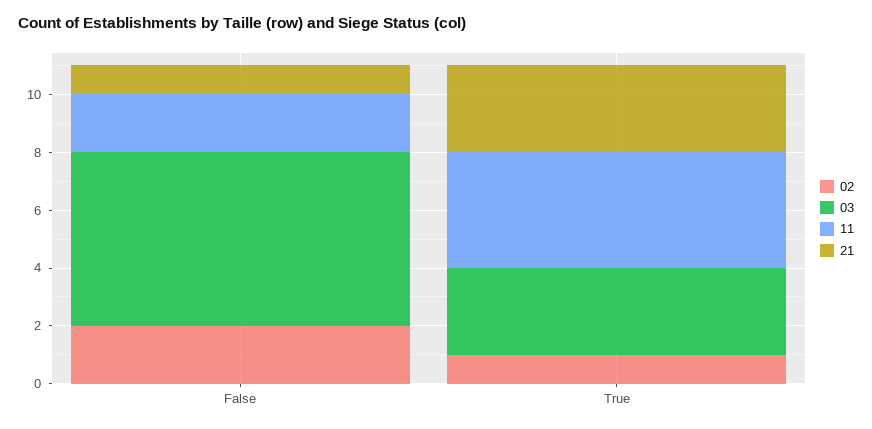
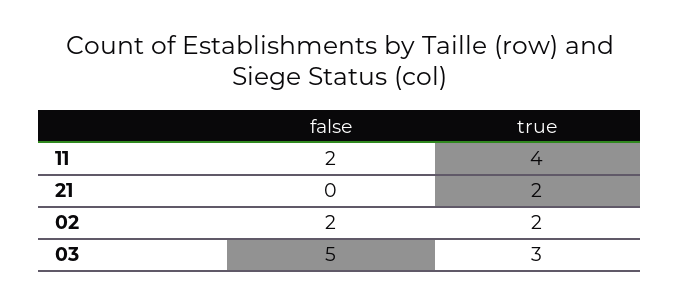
  {
    "02": {
      "False": 2,
-     "True": 1
+     "True": 2
    },
    "03": {
-     "False": 6,
+     "False": 5,
      "True": 3
    },
    "11": {
      "False": 2,
      "True": 4
    },
    "21": {
-     "False": 1,
+     "False": 0,
-     "True": 3
+     "True": 2
    }
  }

